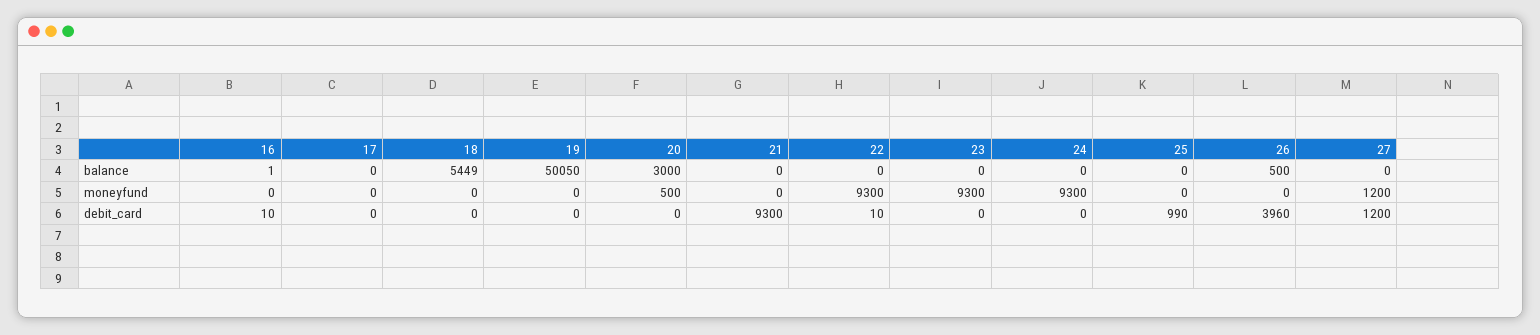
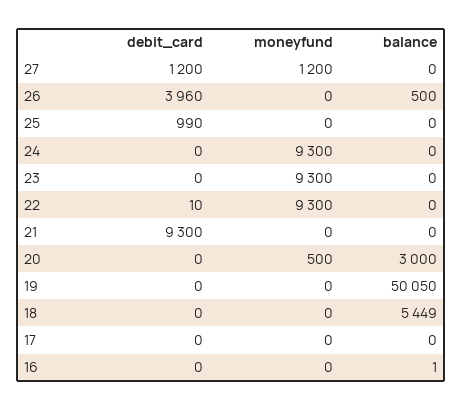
  {
    "16": {
      "balance": 1,
      "moneyfund": 0,
-     "debit_card": 10
+     "debit_card": 0
    },
    "17": {
      "balance": 0,
      "moneyfund": 0,
      "debit_card": 0
    },
    "18": {
      "balance": 5449,
      "moneyfund": 0,
      "debit_card": 0
    },
    "19": {
      "balance": 50050,
      "moneyfund": 0,
      "debit_card": 0
    },
    "20": {
      "balance": 3000,
      "moneyfund": 500,
      "debit_card": 0
    },
    "21": {
      "balance": 0,
      "moneyfund": 0,
      "debit_card": 9300
    },
    "22": {
      "balance": 0,
      "moneyfund": 9300,
      "debit_card": 10
    },
    "23": {
      "balance": 0,
      "moneyfund": 9300,
      "debit_card": 0
    },
    "24": {
      "balance": 0,
      "moneyfund": 9300,
      "debit_card": 0
    },
    "25": {
      "balance": 0,
      "moneyfund": 0,
      "debit_card": 990
    },
    "26": {
      "balance": 500,
      "moneyfund": 0,
      "debit_card": 3960
    },
    "27": {
      "balance": 0,
      "moneyfund": 1200,
      "debit_card": 1200
    }
  }

